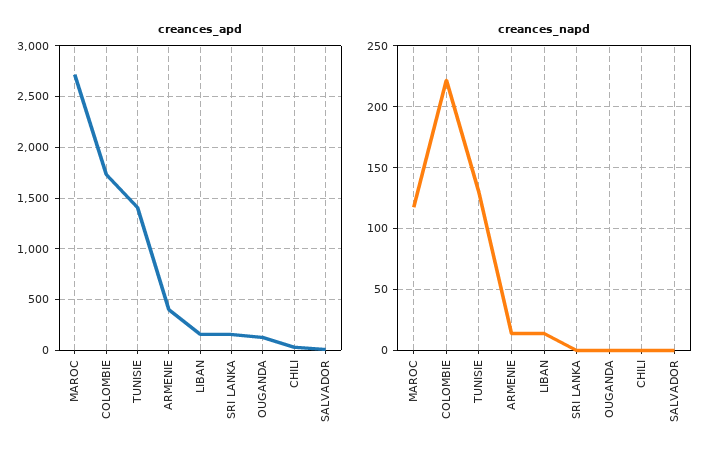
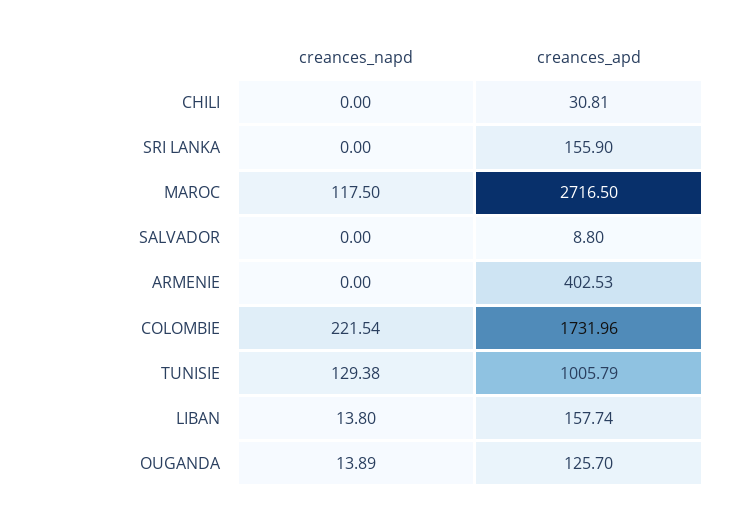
  {
    "creances_apd": {
      "MAROC": 2716.5,
      "COLOMBIE": 1731.96,
-     "TUNISIE": 1400,
+     "TUNISIE": 1005.79,
      "ARMENIE": 402.53,
      "LIBAN": 157.74,
      "SRI LANKA": 155.9,
      "OUGANDA": 125.7,
      "CHILI": 30.81,
      "SALVADOR": 8.8
    },
    "creances_napd": {
      "MAROC": 117.5,
      "COLOMBIE": 221.54,
      "TUNISIE": 129.38,
-     "ARMENIE": 15,
+     "ARMENIE": 0,
      "LIBAN": 13.8,
      "SRI LANKA": 0,
-     "OUGANDA": 0,
+     "OUGANDA": 13.89,
      "CHILI": 0,
      "SALVADOR": 0
    }
  }

